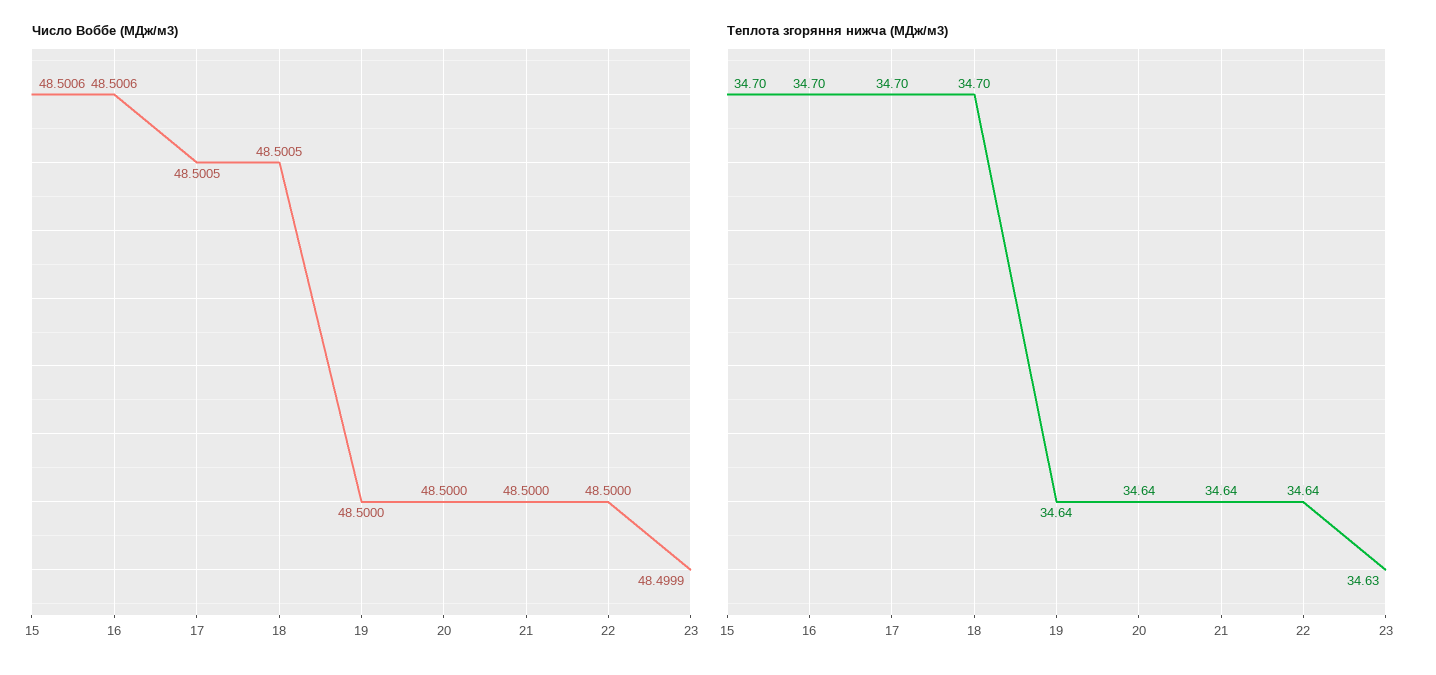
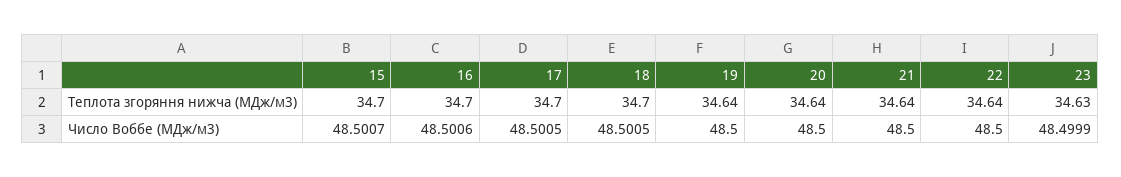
  {
    "Число Воббе (МДж/м3)": {
-     "15": 48.5006,
+     "15": 48.5007,
      "16": 48.5006,
      "17": 48.5005,
      "18": 48.5005,
      "19": 48.5,
      "20": 48.5,
      "21": 48.5,
      "22": 48.5,
      "23": 48.4999
    },
    "Теплота згоряння нижча (МДж/м3)": {
      "15": 34.7,
      "16": 34.7,
      "17": 34.7,
      "18": 34.7,
      "19": 34.64,
      "20": 34.64,
      "21": 34.64,
      "22": 34.64,
      "23": 34.63
    }
  }

